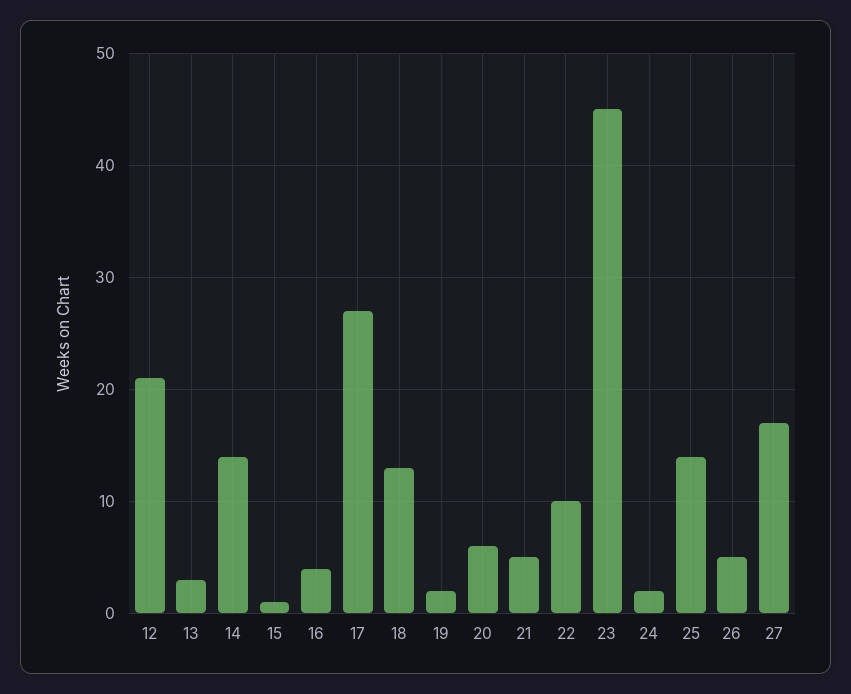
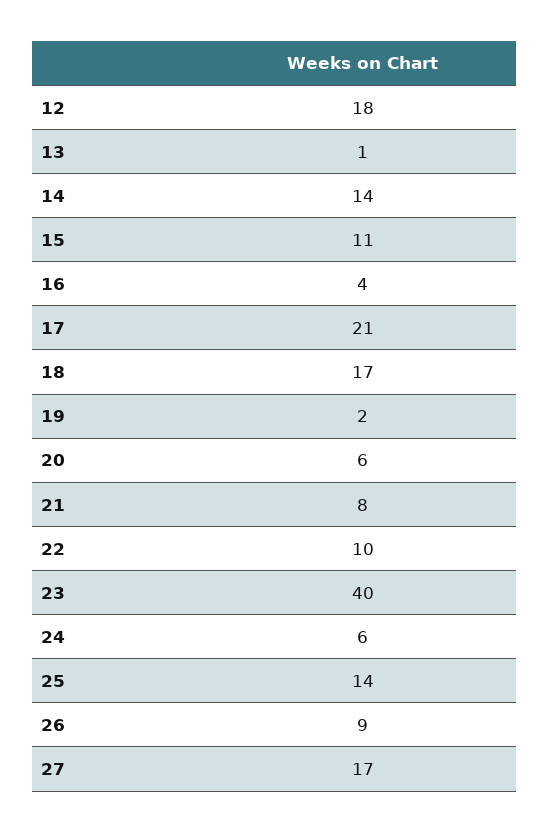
  {
-   "12": 21,
+   "12": 18,
-   "13": 3,
+   "13": 1,
    "14": 14,
-   "15": 1,
+   "15": 11,
    "16": 4,
-   "17": 27,
+   "17": 21,
-   "18": 13,
+   "18": 17,
    "19": 2,
    "20": 6,
-   "21": 5,
+   "21": 8,
    "22": 10,
-   "23": 45,
+   "23": 40,
-   "24": 2,
+   "24": 6,
    "25": 14,
-   "26": 5,
+   "26": 9,
    "27": 17
  }

